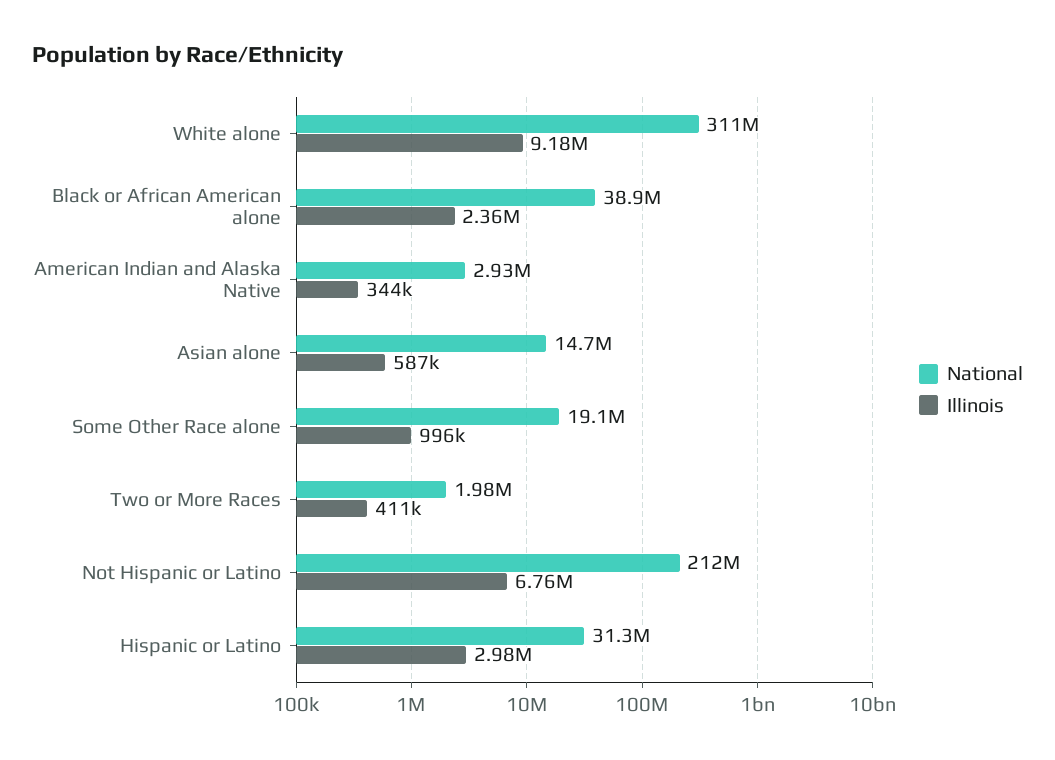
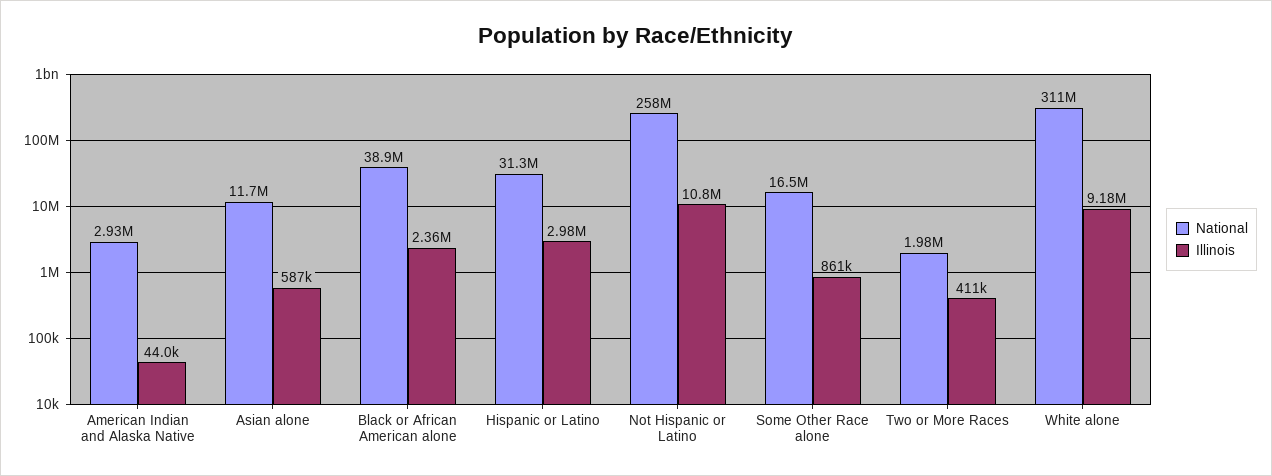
  {
    "National": {
      "White alone": 311000000,
      "Black or African American alone": 38900000,
      "American Indian and Alaska Native": 2930000,
-     "Asian alone": 14700000,
+     "Asian alone": 11700000,
-     "Some Other Race alone": 19100000,
+     "Some Other Race alone": 16500000,
      "Two or More Races": 1980000,
-     "Not Hispanic or Latino": 212000000,
+     "Not Hispanic or Latino": 258000000,
      "Hispanic or Latino": 31300000
    },
    "Illinois": {
      "White alone": 9180000,
      "Black or African American alone": 2360000,
-     "American Indian and Alaska Native": 344000,
+     "American Indian and Alaska Native": 44000,
      "Asian alone": 587000,
-     "Some Other Race alone": 996000,
+     "Some Other Race alone": 861000,
      "Two or More Races": 411000,
-     "Not Hispanic or Latino": 6760000,
+     "Not Hispanic or Latino": 10800000,
      "Hispanic or Latino": 2980000
    }
  }

